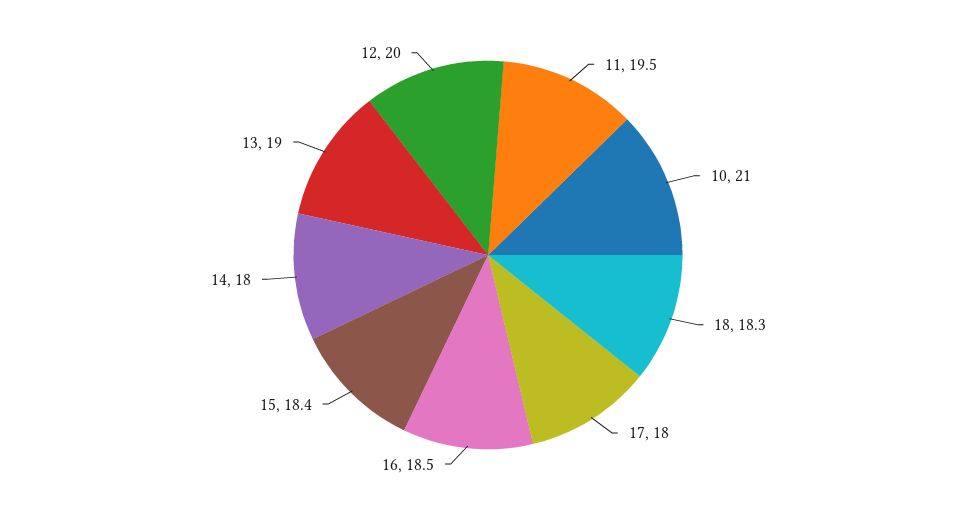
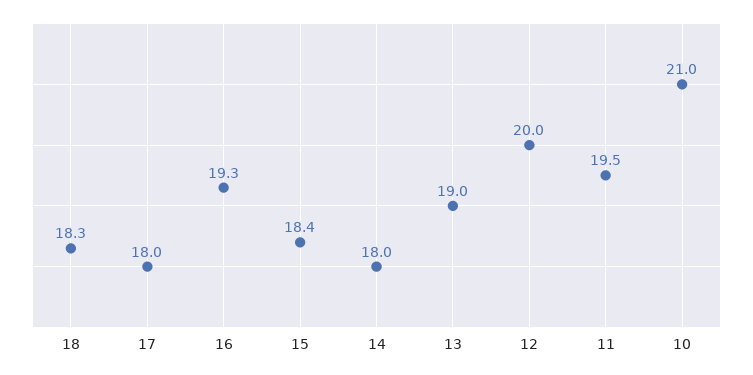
  {
    "11": 19.5,
    "10": 21,
    "18": 18.3,
    "17": 18,
-   "16": 18.5,
+   "16": 19.3,
    "15": 18.4,
    "14": 18,
    "13": 19,
    "12": 20
  }

